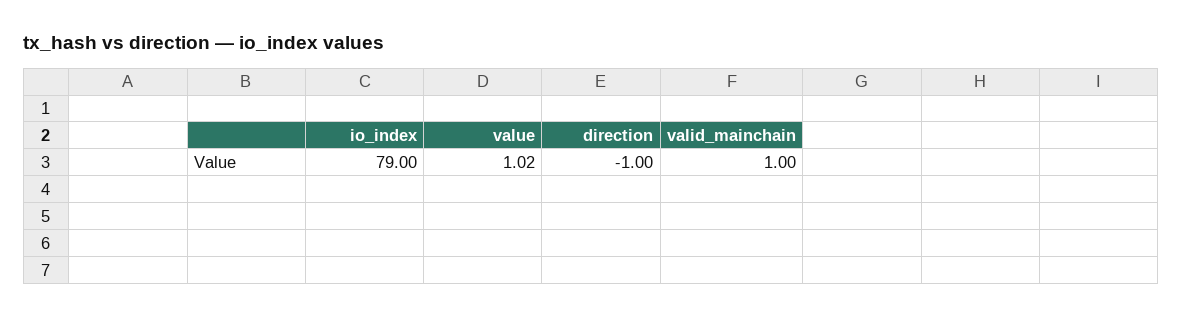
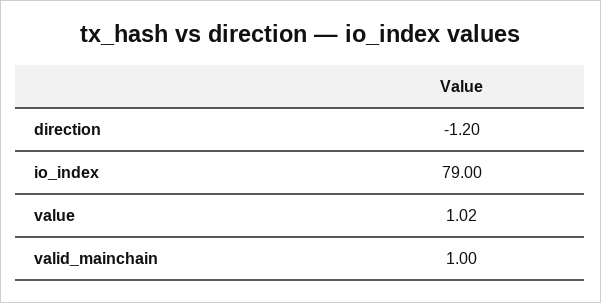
  {
    "io_index": 79,
    "value": 1.02,
-   "direction": -1,
+   "direction": -1.2,
    "valid_mainchain": 1
  }

